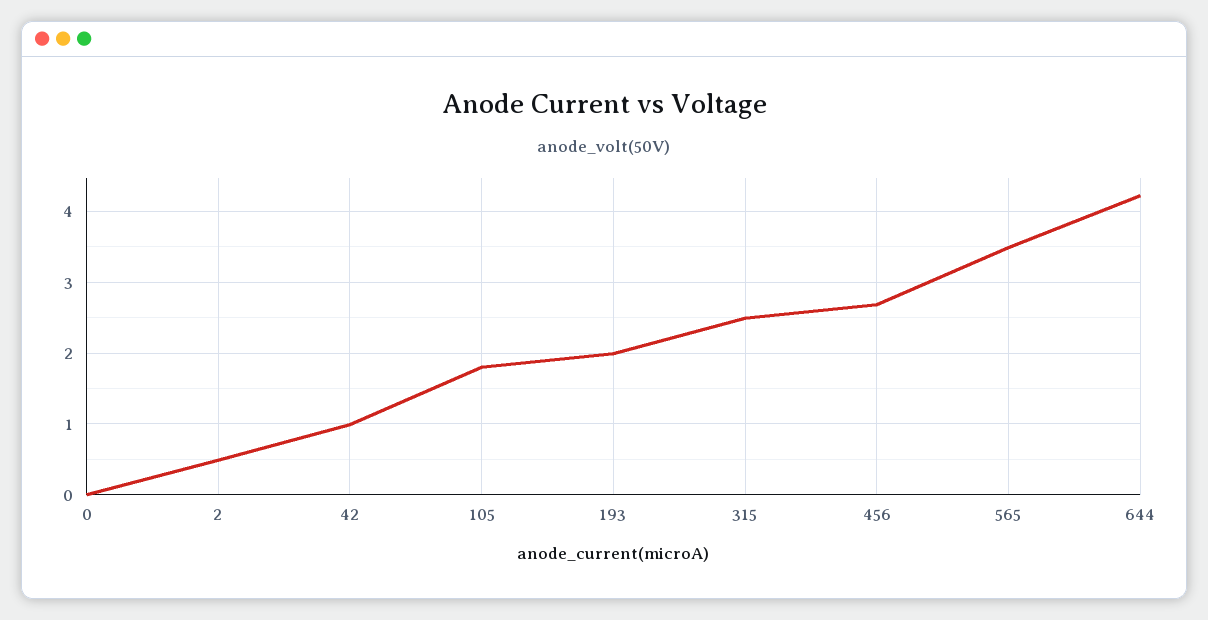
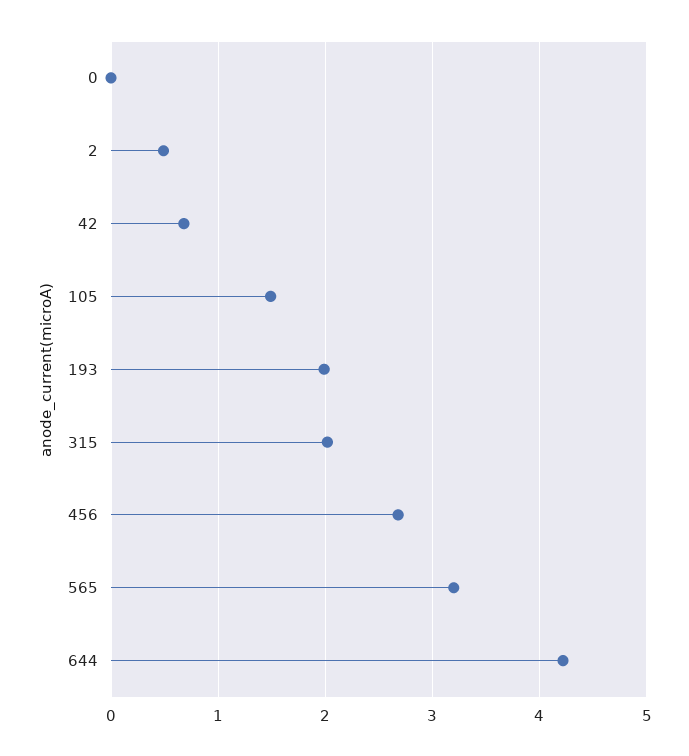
  {
    "0": 0,
    "2": 0.5,
-   "42": 1,
+   "42": 0.7,
-   "105": 1.8,
+   "105": 1.5,
    "193": 2,
-   "315": 2.5,
+   "315": 2,
    "456": 2.7,
-   "565": 3.5,
+   "565": 3.2,
    "644": 4.2
  }

